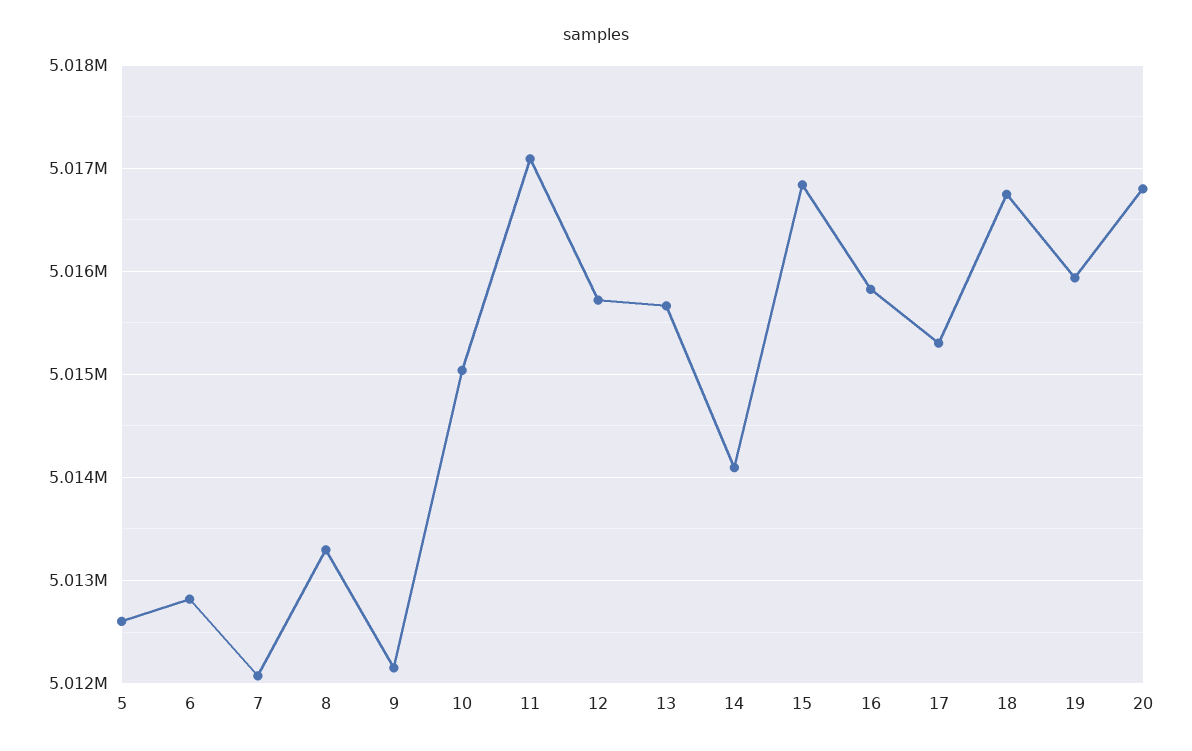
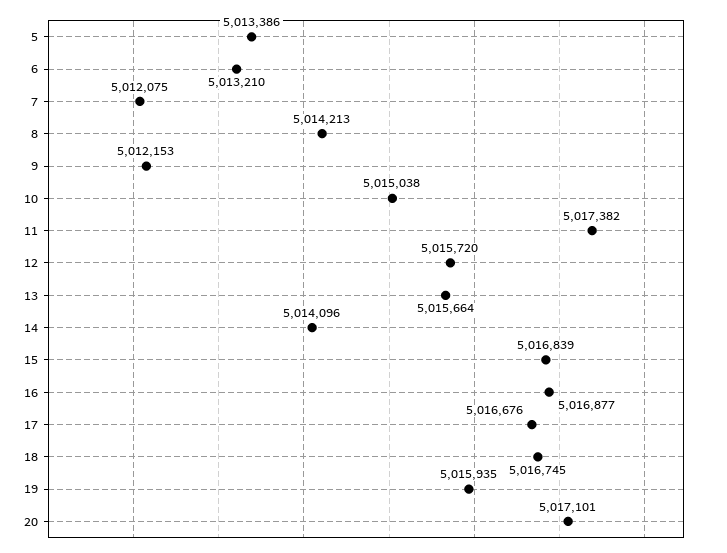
  {
-   "5": 5012600,
+   "5": 5013386,
-   "6": 5012800,
+   "6": 5013210,
    "7": 5012075,
-   "8": 5013300,
+   "8": 5014213,
    "9": 5012153,
    "10": 5015038,
-   "11": 5017100,
+   "11": 5017382,
    "12": 5015720,
    "13": 5015664,
    "14": 5014096,
    "15": 5016839,
-   "16": 5015800,
+   "16": 5016877,
-   "17": 5015300,
+   "17": 5016676,
    "18": 5016745,
    "19": 5015935,
-   "20": 5016800
+   "20": 5017101
  }

